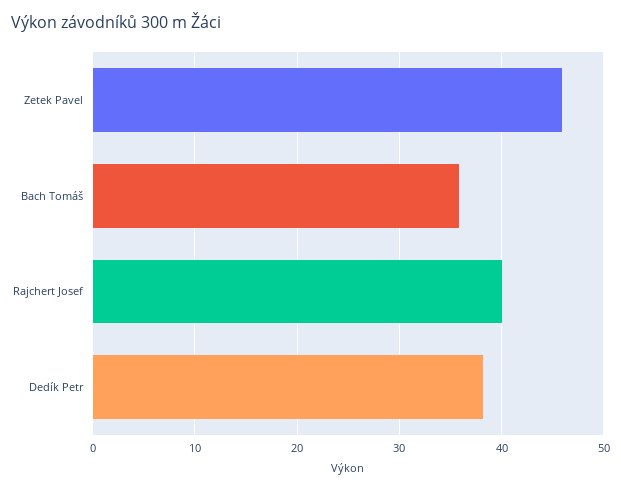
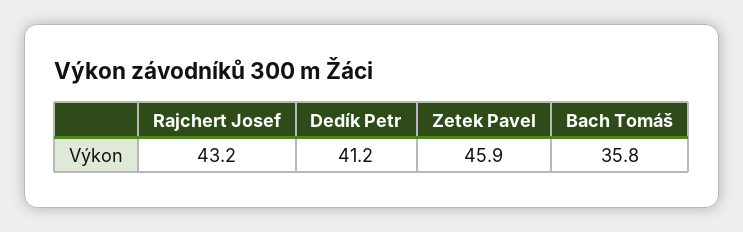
  {
    "Zetek Pavel": 45.9,
    "Bach Tomáš": 35.8,
-   "Rajchert Josef": 40,
+   "Rajchert Josef": 43.2,
-   "Dedík Petr": 38
+   "Dedík Petr": 41.2
  }

